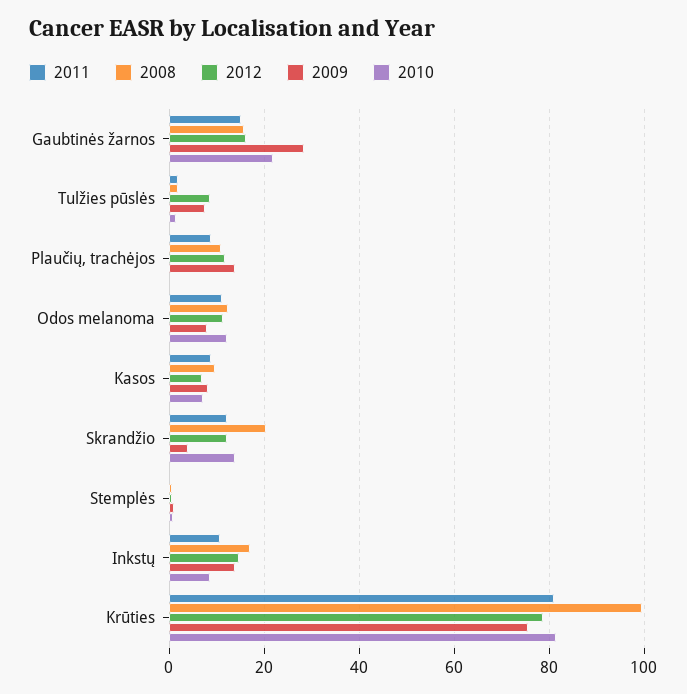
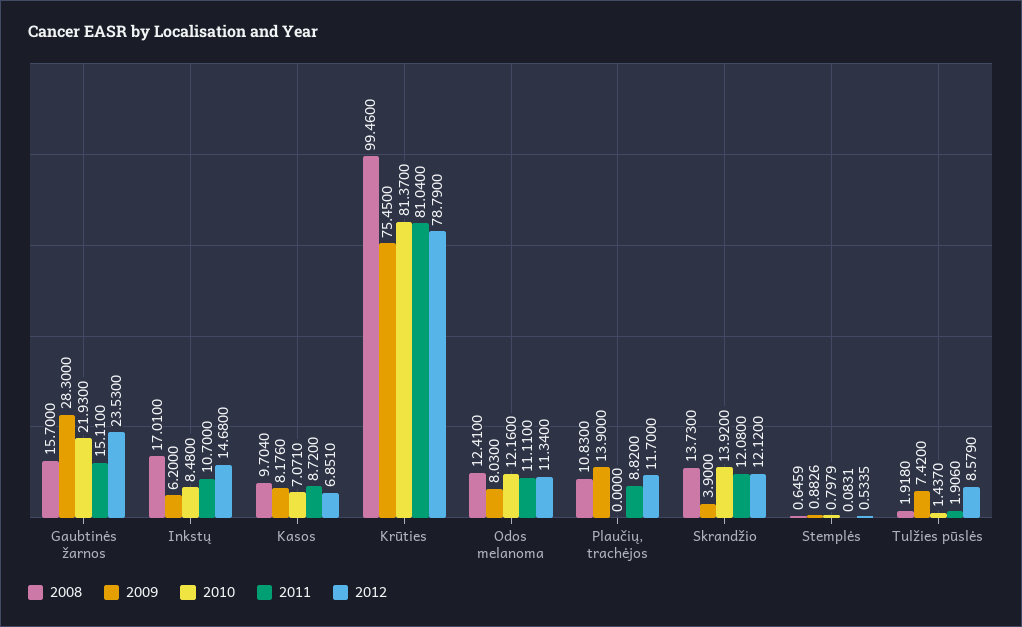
  {
    "2011": {
      "Gaubtinės žarnos": 15.11,
      "Tulžies pūslės": 1.906,
      "Plaučių, trachėjos": 8.82,
      "Odos melanoma": 11.11,
      "Kasos": 8.72,
      "Skrandžio": 12.08,
      "Stemplės": 0.0831,
      "Inkstų": 10.7,
      "Krūties": 81.04
    },
    "2008": {
      "Gaubtinės žarnos": 15.7,
      "Tulžies pūslės": 1.918,
      "Plaučių, trachėjos": 10.83,
      "Odos melanoma": 12.41,
      "Kasos": 9.704,
-     "Skrandžio": 20,
+     "Skrandžio": 13.73,
      "Stemplės": 0.6459,
      "Inkstų": 17.01,
      "Krūties": 99.46
    },
    "2012": {
-     "Gaubtinės žarnos": 16,
+     "Gaubtinės žarnos": 23.53,
      "Tulžies pūslės": 8.579,
      "Plaučių, trachėjos": 11.7,
      "Odos melanoma": 11.34,
      "Kasos": 6.851,
      "Skrandžio": 12.12,
      "Stemplės": 0.5335,
      "Inkstų": 14.68,
      "Krūties": 78.79
    },
    "2009": {
      "Gaubtinės žarnos": 28.3,
      "Tulžies pūslės": 7.42,
      "Plaučių, trachėjos": 13.9,
      "Odos melanoma": 8.03,
      "Kasos": 8.176,
      "Skrandžio": 3.9,
      "Stemplės": 0.8826,
-     "Inkstų": 14,
+     "Inkstų": 6.2,
      "Krūties": 75.45
    },
    "2010": {
      "Gaubtinės žarnos": 21.93,
      "Tulžies pūslės": 1.437,
      "Plaučių, trachėjos": 0,
      "Odos melanoma": 12.16,
      "Kasos": 7.071,
      "Skrandžio": 13.92,
      "Stemplės": 0.7979,
      "Inkstų": 8.48,
      "Krūties": 81.37
    }
  }

